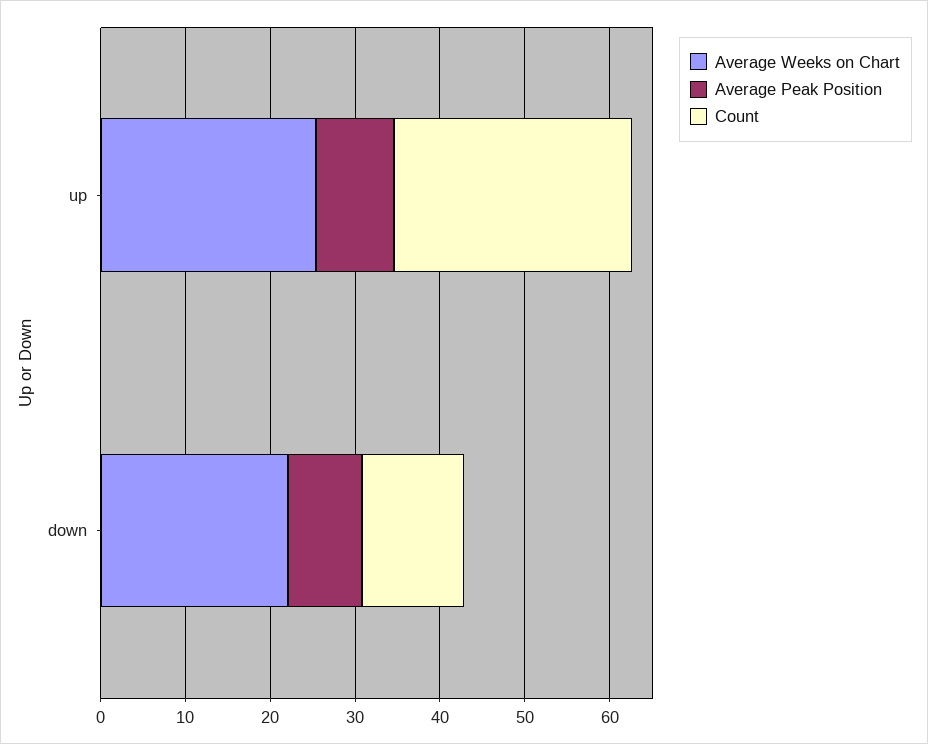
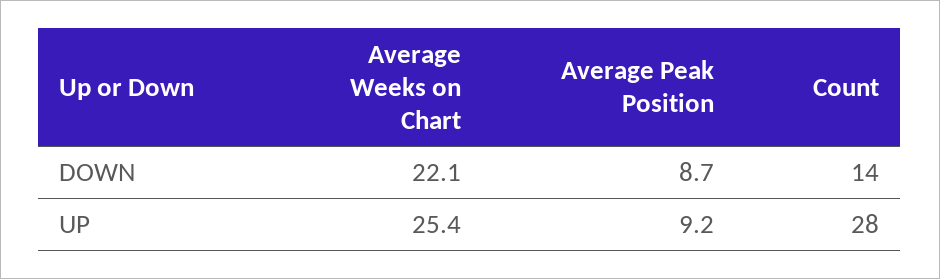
  {
    "Average Weeks on Chart": {
      "up": 25.4,
      "down": 22.1
    },
    "Average Peak Position": {
      "up": 9.2,
      "down": 8.7
    },
    "Count": {
      "up": 28,
-     "down": 12
+     "down": 14
    }
  }

